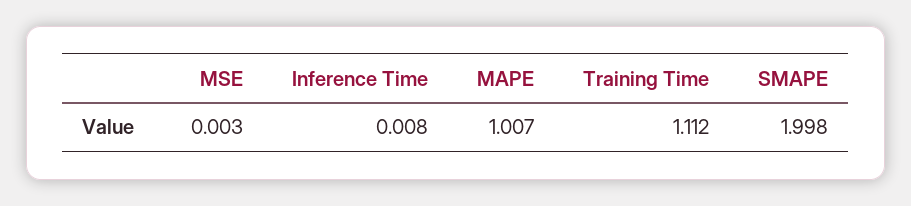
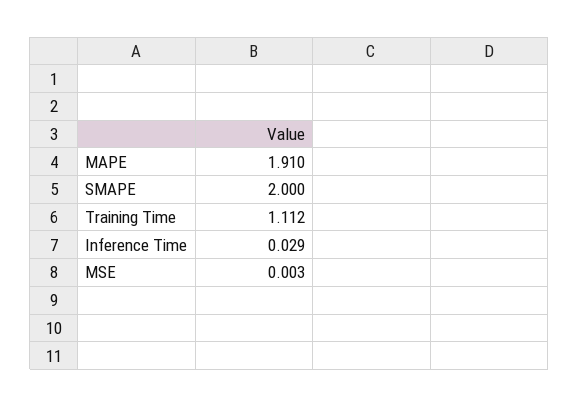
  {
    "MSE": 0.003,
-   "Inference Time": 0.008,
+   "Inference Time": 0.029,
-   "MAPE": 1.007,
+   "MAPE": 1.91,
    "Training Time": 1.112,
-   "SMAPE": 1.998
+   "SMAPE": 2
  }

